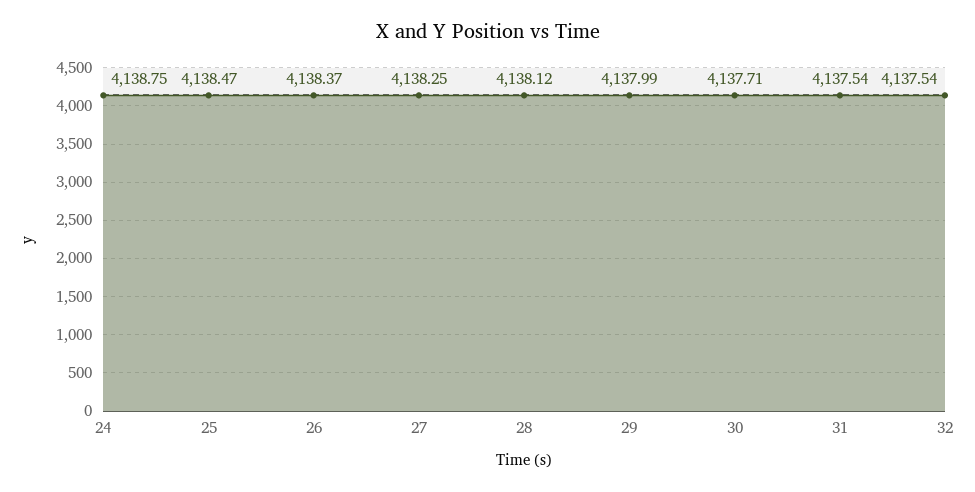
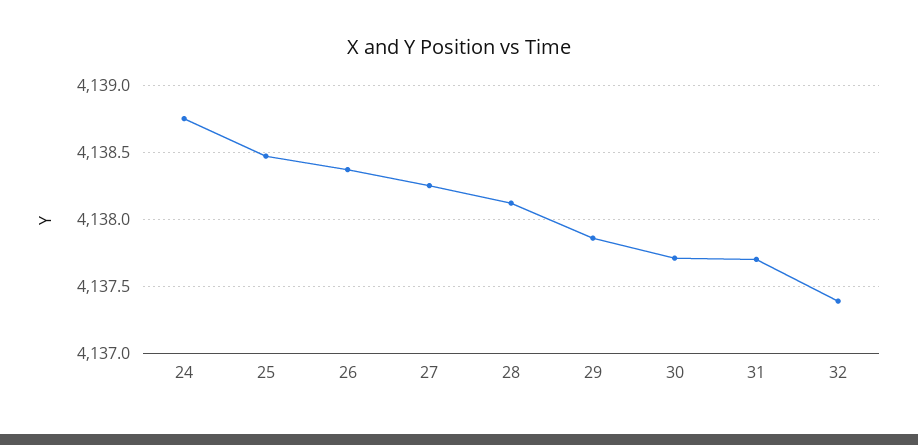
  {
    "24": 4138.75,
    "25": 4138.47,
    "26": 4138.37,
    "27": 4138.25,
    "28": 4138.12,
-   "29": 4137.99,
+   "29": 4137.85,
    "30": 4137.71,
-   "31": 4137.54,
+   "31": 4137.7,
-   "32": 4137.54
+   "32": 4137.4
  }

